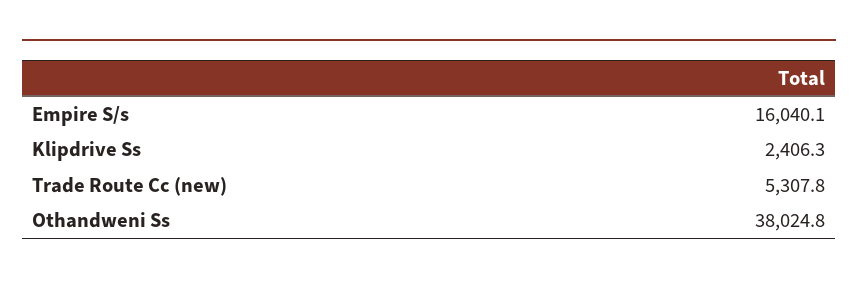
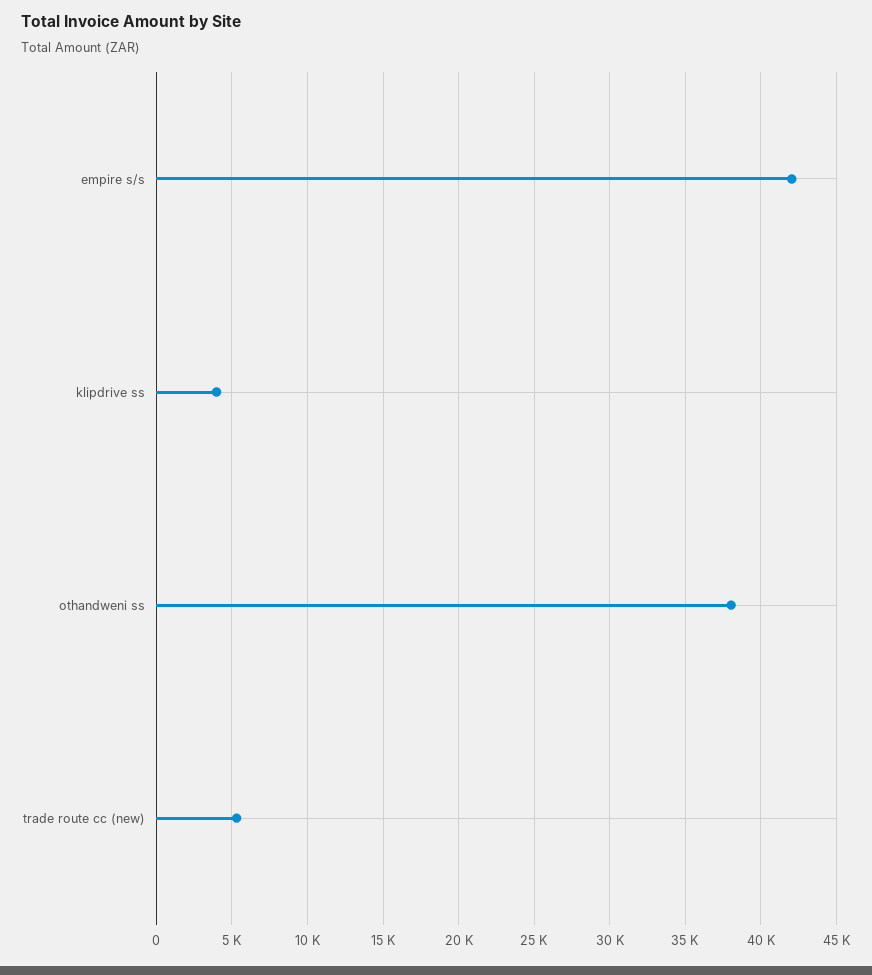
  {
-   "Empire S/s": 16040.1,
+   "Empire S/s": 42000,
-   "Klipdrive Ss": 2406.3,
+   "Klipdrive Ss": 4000,
    "Trade Route Cc (new)": 5307.8,
    "Othandweni Ss": 38024.8
  }

